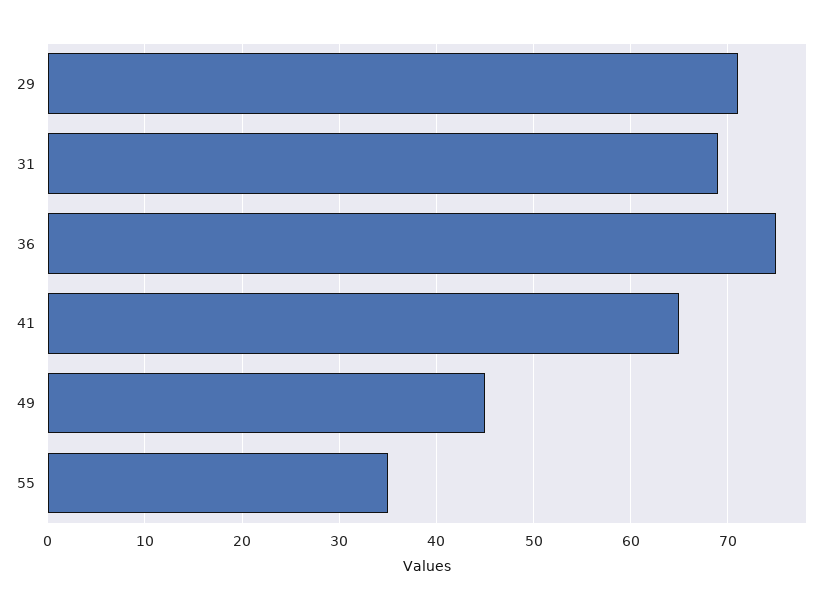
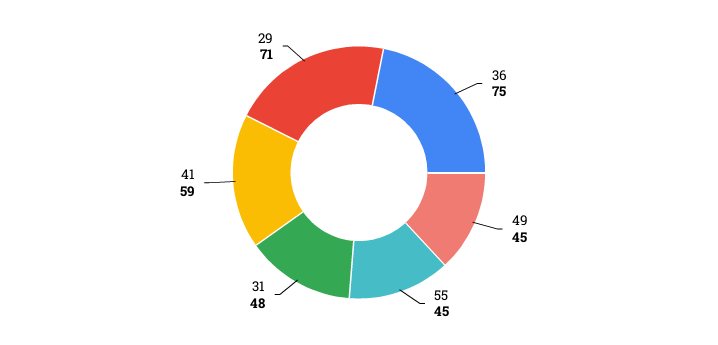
  {
    "29": 71,
-   "31": 69,
+   "31": 48,
    "36": 75,
-   "41": 65,
+   "41": 59,
    "49": 45,
-   "55": 35
+   "55": 45
  }

